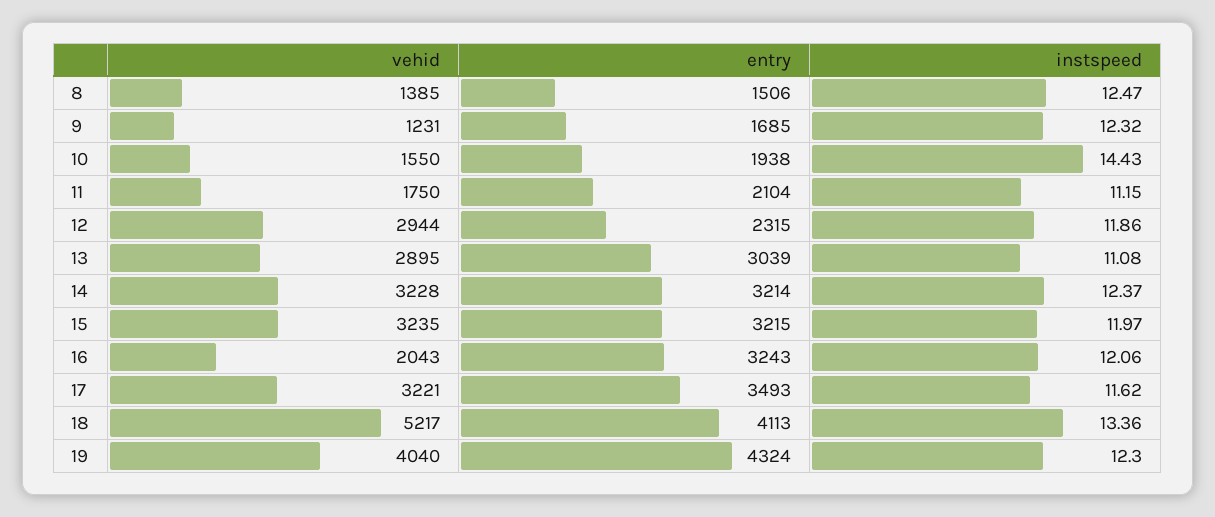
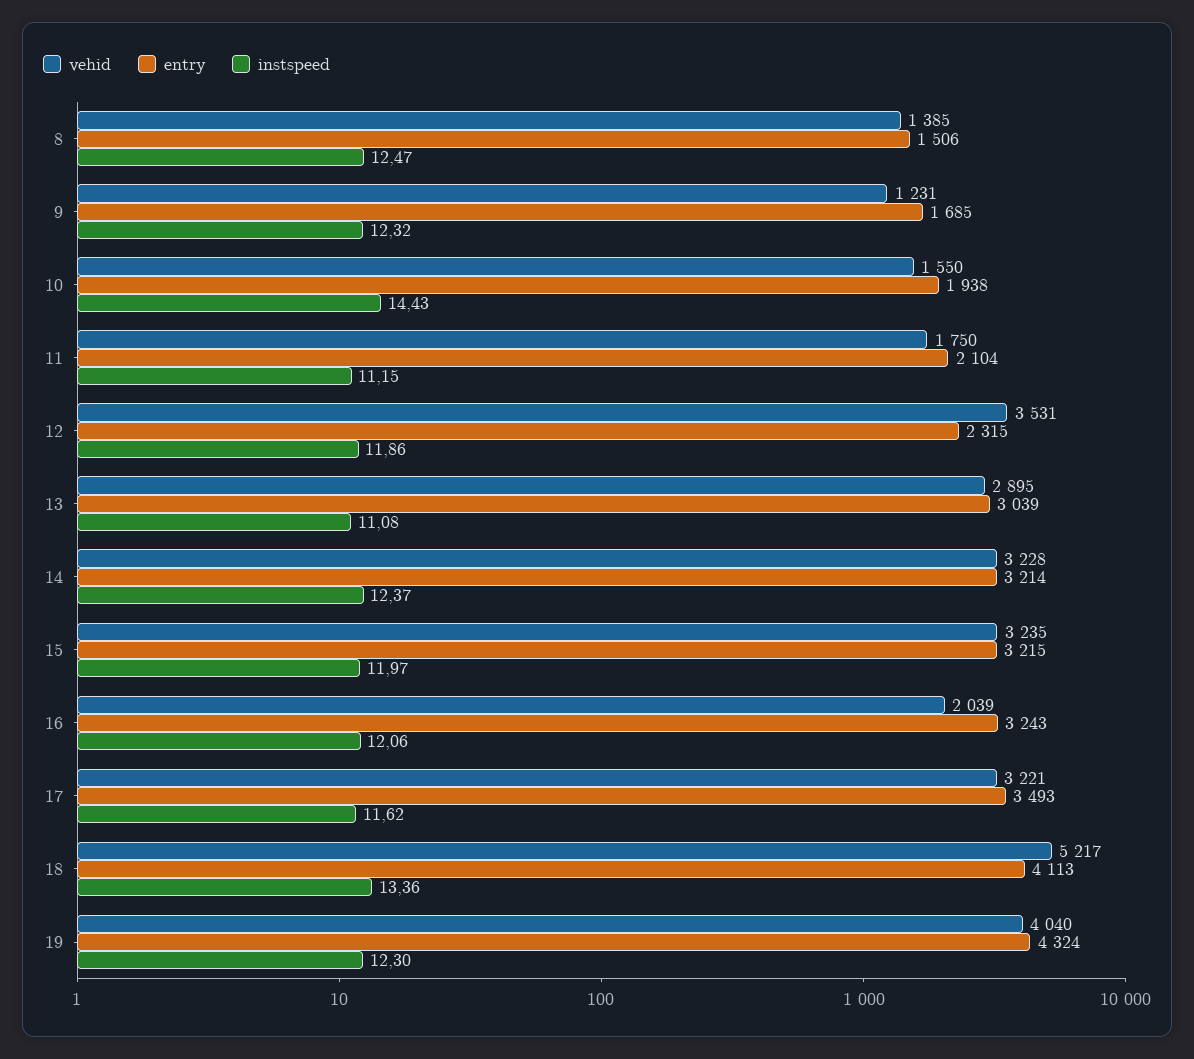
  {
    "vehid": {
      "8": 1385,
      "9": 1231,
      "10": 1550,
      "11": 1750,
-     "12": 2944,
+     "12": 3531,
      "13": 2895,
      "14": 3228,
      "15": 3235,
-     "16": 2043,
+     "16": 2039,
      "17": 3221,
      "18": 5217,
      "19": 4040
    },
    "entry": {
      "8": 1506,
      "9": 1685,
      "10": 1938,
      "11": 2104,
      "12": 2315,
      "13": 3039,
      "14": 3214,
      "15": 3215,
      "16": 3243,
      "17": 3493,
      "18": 4113,
      "19": 4324
    },
    "instspeed": {
      "8": 12.47,
      "9": 12.32,
      "10": 14.43,
      "11": 11.15,
      "12": 11.86,
      "13": 11.08,
      "14": 12.37,
      "15": 11.97,
      "16": 12.06,
      "17": 11.62,
      "18": 13.36,
      "19": 12.3
    }
  }

